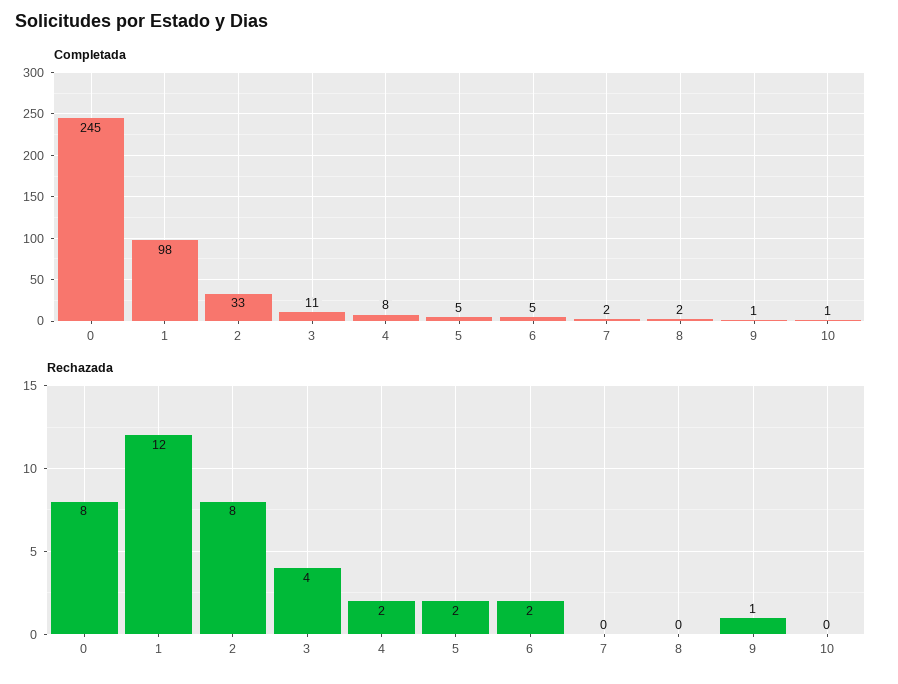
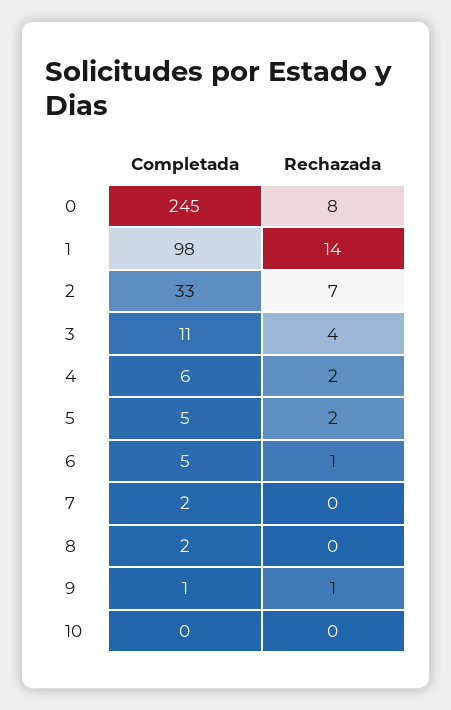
  {
    "Completada": {
      "0": 245,
      "1": 98,
      "2": 33,
      "3": 11,
-     "4": 8,
+     "4": 6,
      "5": 5,
      "6": 5,
      "7": 2,
      "8": 2,
      "9": 1,
-     "10": 1
+     "10": 0
    },
    "Rechazada": {
      "0": 8,
-     "1": 12,
+     "1": 14,
-     "2": 8,
+     "2": 7,
      "3": 4,
      "4": 2,
      "5": 2,
-     "6": 2,
+     "6": 1,
      "7": 0,
      "8": 0,
      "9": 1,
      "10": 0
    }
  }

